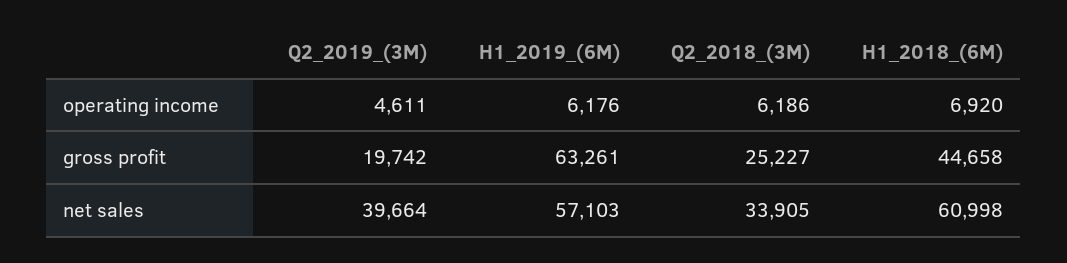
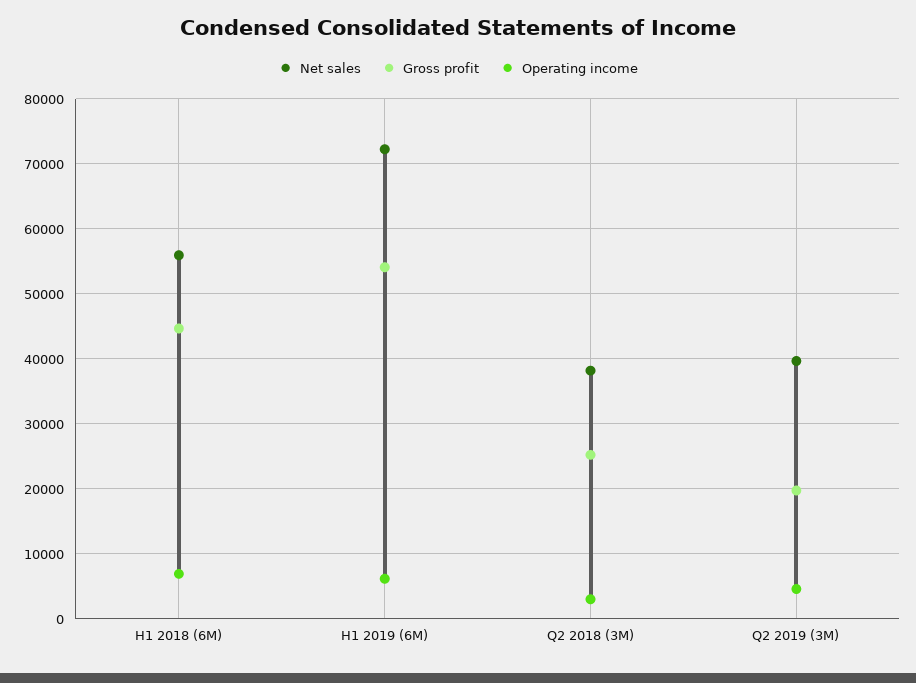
  {
    "operating income": {
      "Q2_2019_(3M)": 4611,
      "H1_2019_(6M)": 6176,
-     "Q2_2018_(3M)": 6186,
+     "Q2_2018_(3M)": 3000,
      "H1_2018_(6M)": 6920
    },
    "gross profit": {
      "Q2_2019_(3M)": 19742,
-     "H1_2019_(6M)": 63261,
+     "H1_2019_(6M)": 54000,
      "Q2_2018_(3M)": 25227,
      "H1_2018_(6M)": 44658
    },
    "net sales": {
      "Q2_2019_(3M)": 39664,
-     "H1_2019_(6M)": 57103,
+     "H1_2019_(6M)": 72000,
-     "Q2_2018_(3M)": 33905,
+     "Q2_2018_(3M)": 38000,
-     "H1_2018_(6M)": 60998
+     "H1_2018_(6M)": 56000
    }
  }

